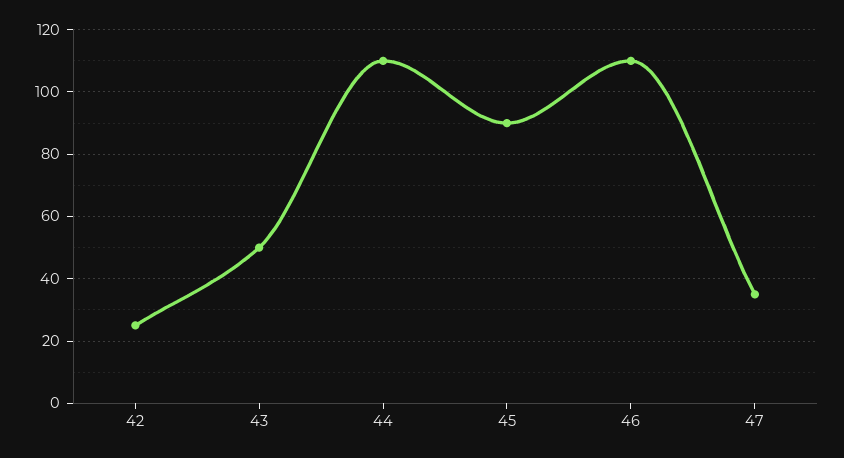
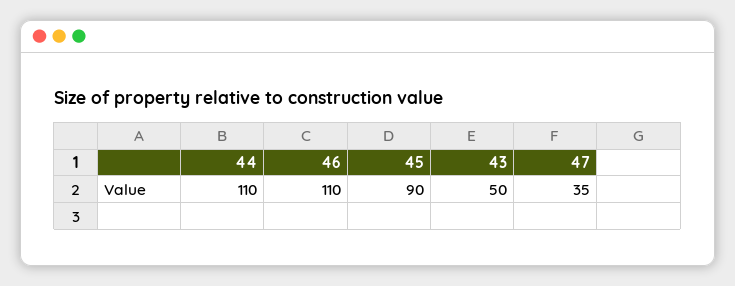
  {
-   "42": 25,
    "43": 50,
    "44": 110,
    "45": 90,
    "46": 110,
    "47": 35
  }

